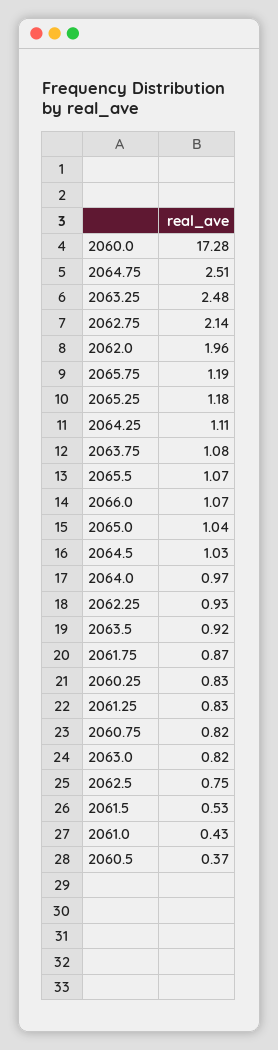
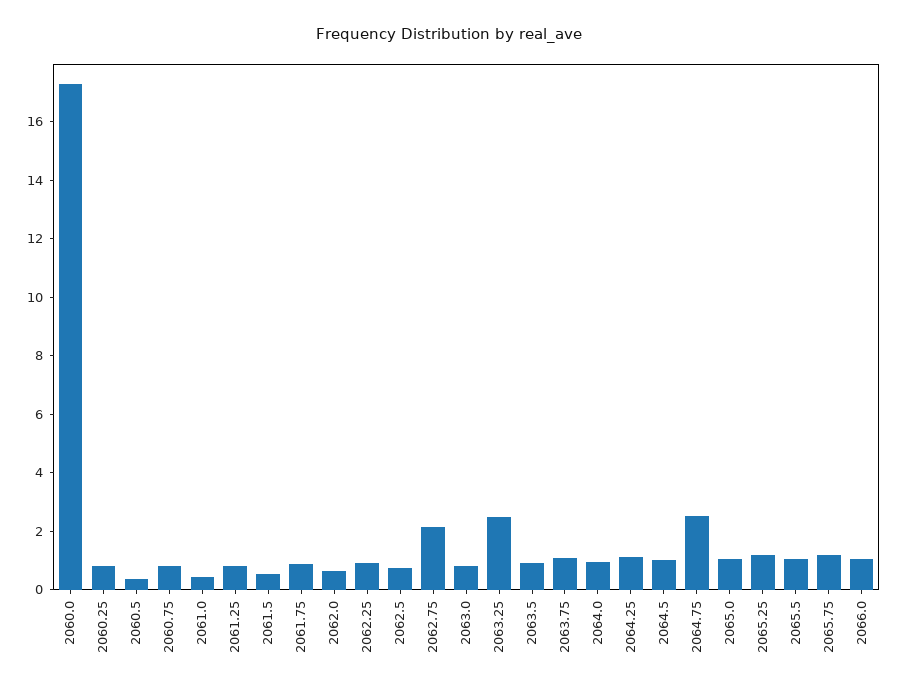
  {
    "2060.0": 17.28,
    "2064.75": 2.51,
    "2063.25": 2.48,
    "2062.75": 2.14,
-   "2062.0": 1.96,
+   "2062.0": 0.5,
    "2065.75": 1.19,
    "2065.25": 1.18,
    "2064.25": 1.11,
    "2063.75": 1.08,
    "2065.5": 1.07,
    "2066.0": 1.07,
    "2065.0": 1.04,
    "2064.5": 1.03,
    "2064.0": 0.97,
    "2062.25": 0.93,
    "2063.5": 0.92,
    "2061.75": 0.87,
    "2060.25": 0.83,
    "2061.25": 0.83,
    "2060.75": 0.82,
    "2063.0": 0.82,
    "2062.5": 0.75,
    "2061.5": 0.53,
    "2061.0": 0.43,
    "2060.5": 0.37
  }

